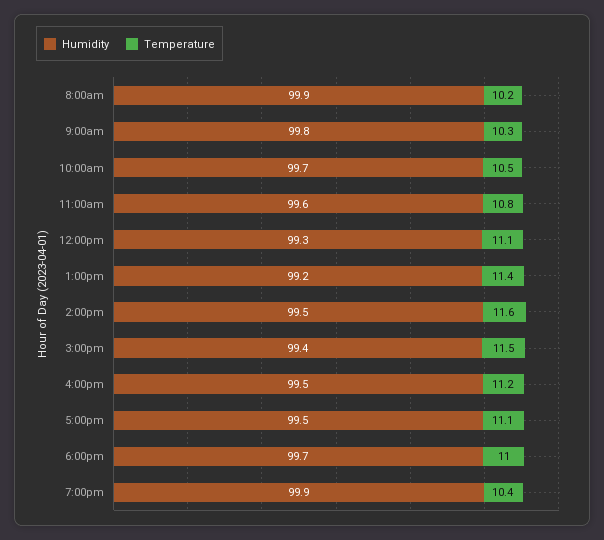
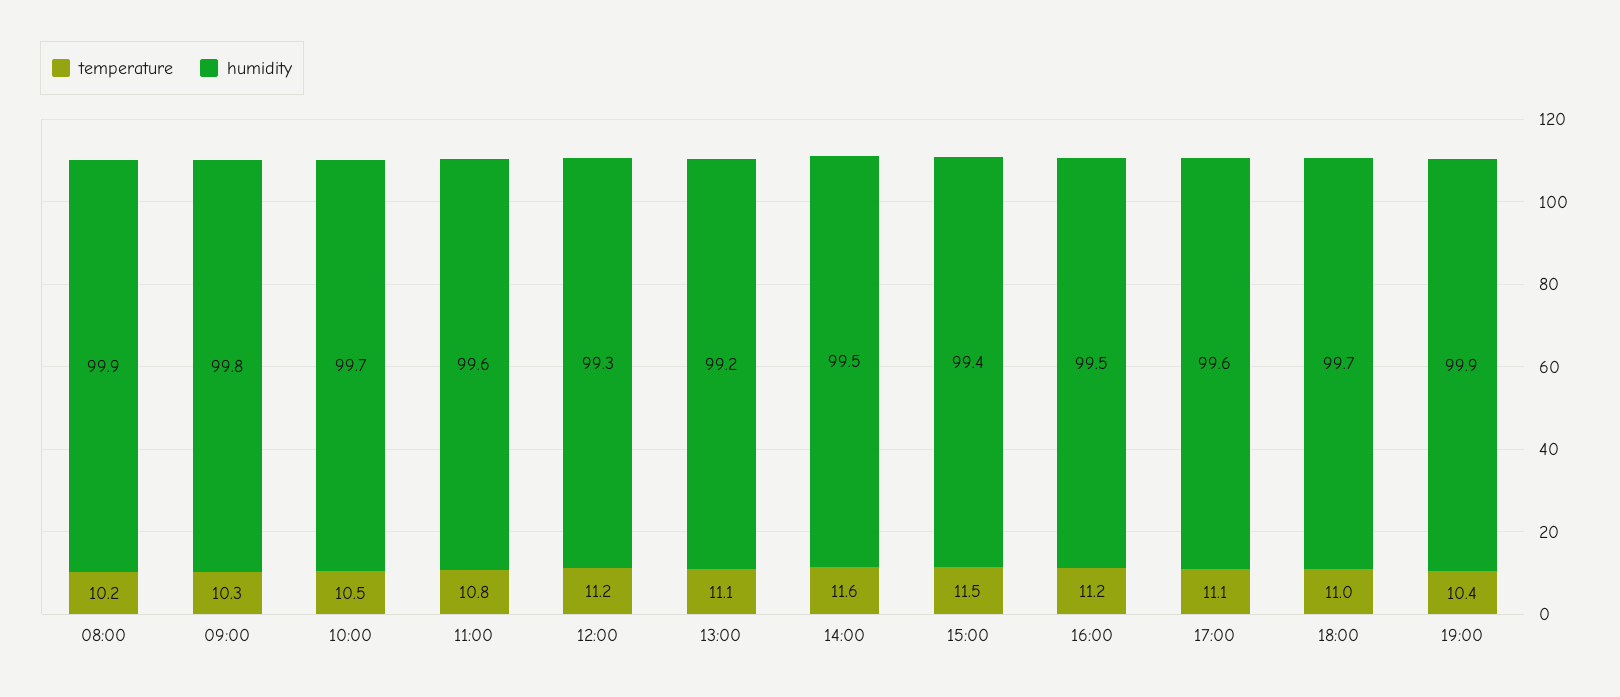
  {
    "Humidity": {
      "8:00am": 99.9,
      "9:00am": 99.8,
      "10:00am": 99.7,
      "11:00am": 99.6,
      "12:00pm": 99.3,
      "1:00pm": 99.2,
      "2:00pm": 99.5,
      "3:00pm": 99.4,
      "4:00pm": 99.5,
-     "5:00pm": 99.5,
+     "5:00pm": 99.6,
      "6:00pm": 99.7,
      "7:00pm": 99.9
    },
    "Temperature": {
      "8:00am": 10.2,
      "9:00am": 10.3,
      "10:00am": 10.5,
      "11:00am": 10.8,
-     "12:00pm": 11.1,
+     "12:00pm": 11.2,
-     "1:00pm": 11.4,
+     "1:00pm": 11.1,
      "2:00pm": 11.6,
      "3:00pm": 11.5,
      "4:00pm": 11.2,
      "5:00pm": 11.1,
      "6:00pm": 11,
      "7:00pm": 10.4
    }
  }

